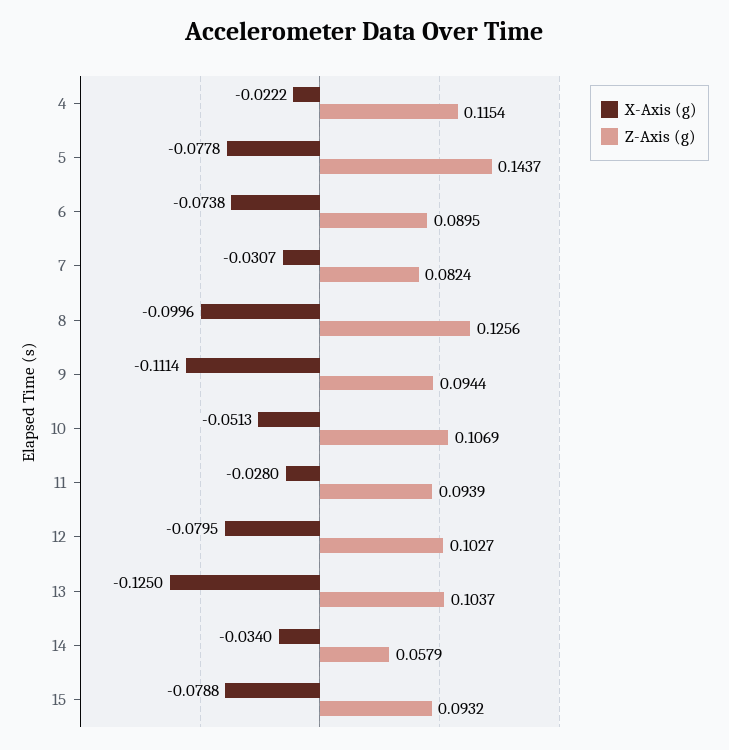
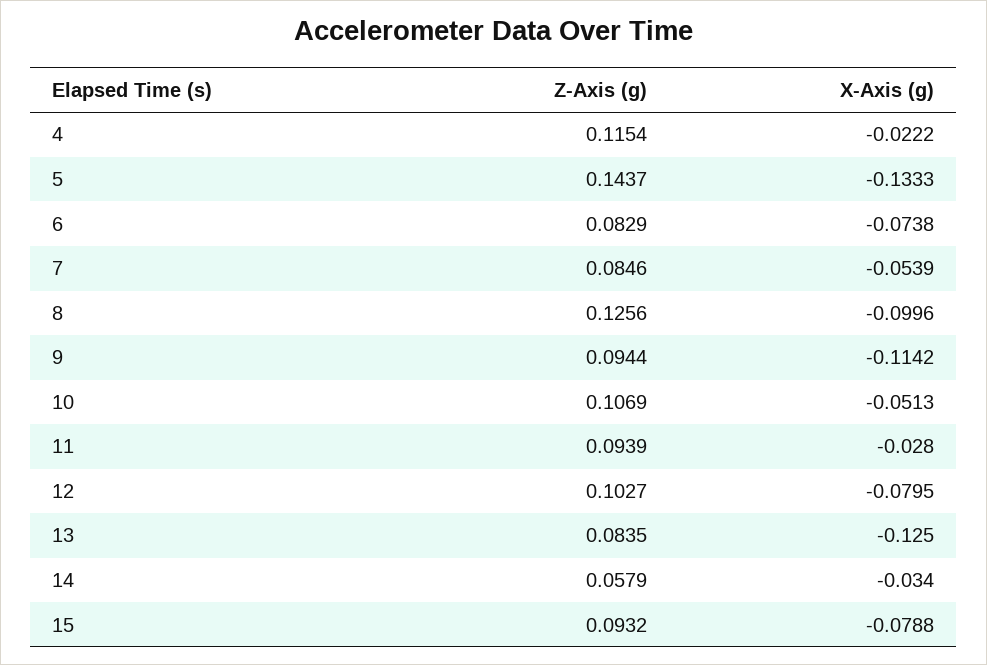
  {
    "X-Axis (g)": {
      "4": -0.0222,
-     "5": -0.0778,
+     "5": -0.1333,
      "6": -0.0738,
-     "7": -0.0307,
+     "7": -0.0539,
      "8": -0.0996,
-     "9": -0.1114,
+     "9": -0.1142,
      "10": -0.0513,
      "11": -0.028,
      "12": -0.0795,
      "13": -0.125,
      "14": -0.034,
      "15": -0.0788
    },
    "Z-Axis (g)": {
      "4": 0.1154,
      "5": 0.1437,
-     "6": 0.0895,
+     "6": 0.0829,
-     "7": 0.0824,
+     "7": 0.0846,
      "8": 0.1256,
      "9": 0.0944,
      "10": 0.1069,
      "11": 0.0939,
      "12": 0.1027,
-     "13": 0.1037,
+     "13": 0.0835,
      "14": 0.0579,
      "15": 0.0932
    }
  }

